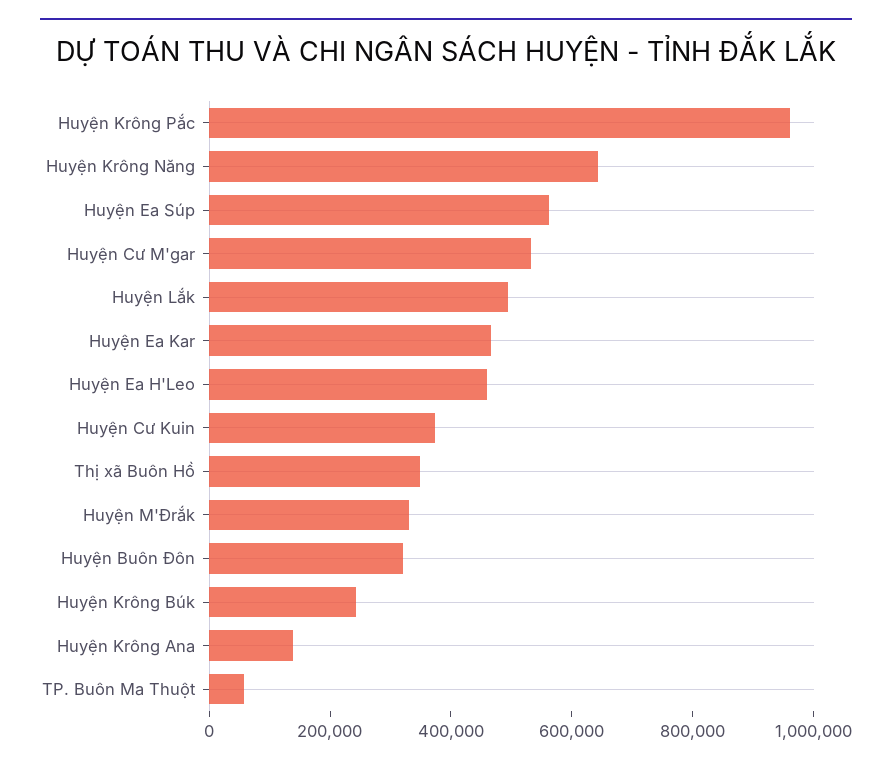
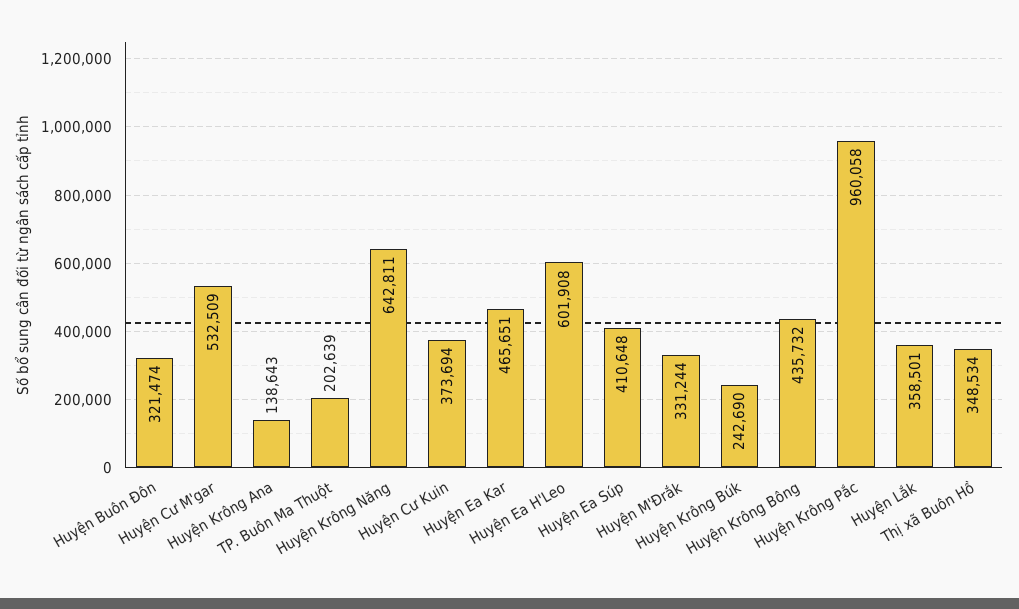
  {
    "Huyện Krông Pắc": 960058,
    "Huyện Krông Năng": 642811,
-   "Huyện Ea Súp": 550000,
+   "Huyện Ea Súp": 410648,
    "Huyện Cư M'gar": 532509,
-   "Huyện Lắk": 500000,
+   "Huyện Lắk": 358501,
    "Huyện Ea Kar": 465651,
-   "Huyện Ea H'Leo": 450000,
+   "Huyện Ea H'Leo": 601908,
    "Huyện Cư Kuin": 373694,
    "Thị xã Buôn Hồ": 348534,
    "Huyện M'Đrắk": 331244,
    "Huyện Buôn Đôn": 321474,
    "Huyện Krông Búk": 242690,
    "Huyện Krông Ana": 138643,
-   "TP. Buôn Ma Thuột": 50000
+   "TP. Buôn Ma Thuột": 202639,
+   "Huyện Krông Bông": 435732
  }

